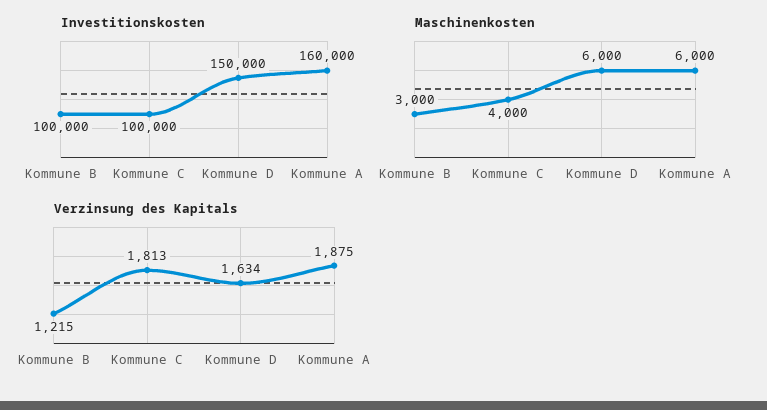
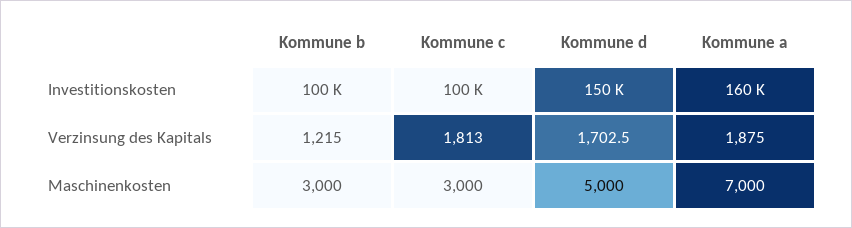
  {
    "Investitionskosten": {
      "Kommune B": 100000,
      "Kommune C": 100000,
      "Kommune D": 150000,
      "Kommune A": 160000
    },
    "Maschinenkosten": {
      "Kommune B": 3000,
-     "Kommune C": 4000,
+     "Kommune C": 3000,
-     "Kommune D": 6000,
+     "Kommune D": 5000,
-     "Kommune A": 6000
+     "Kommune A": 7000
    },
    "Verzinsung des Kapitals": {
      "Kommune B": 1215,
      "Kommune C": 1813,
-     "Kommune D": 1634,
+     "Kommune D": 1702.5,
      "Kommune A": 1875
    }
  }

